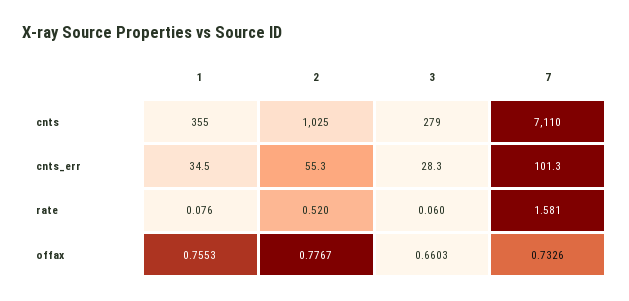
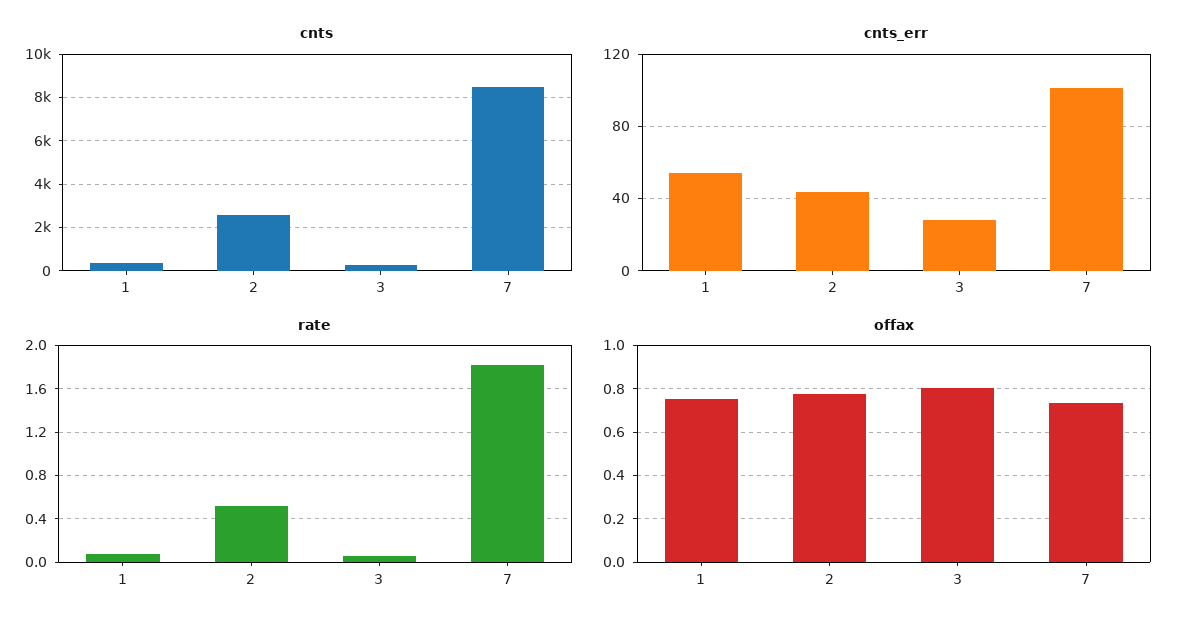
  {
    "cnts": {
      "1": 355,
-     "2": 1025,
+     "2": 2500,
      "3": 279,
-     "7": 7110
+     "7": 8500
    },
    "cnts_err": {
-     "1": 34.5,
+     "1": 55,
-     "2": 55.3,
+     "2": 45,
      "3": 28.3,
      "7": 101.3
    },
    "rate": {
      "1": 0.076,
      "2": 0.52,
      "3": 0.06,
-     "7": 1.581
+     "7": 1.8
    },
    "offax": {
      "1": 0.7553,
      "2": 0.7767,
-     "3": 0.6603,
+     "3": 0.8,
      "7": 0.7326
    }
  }

